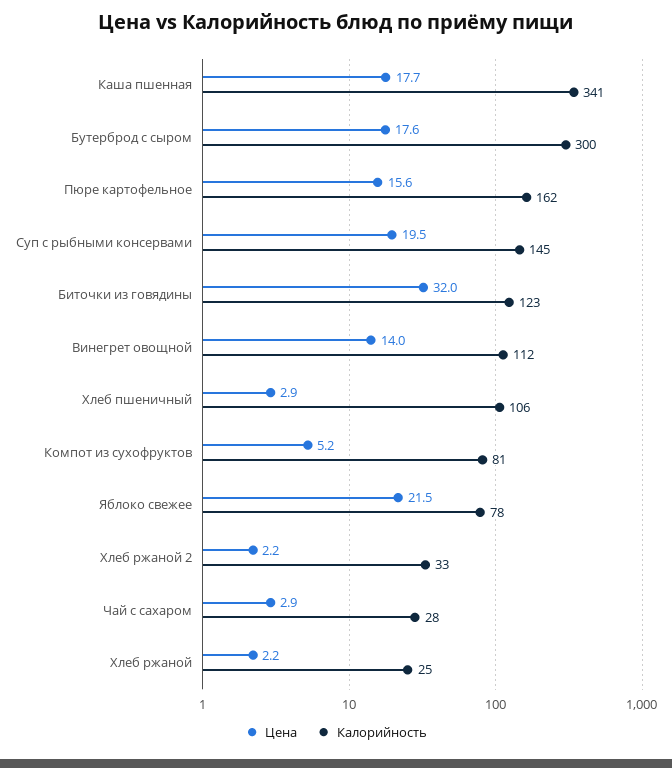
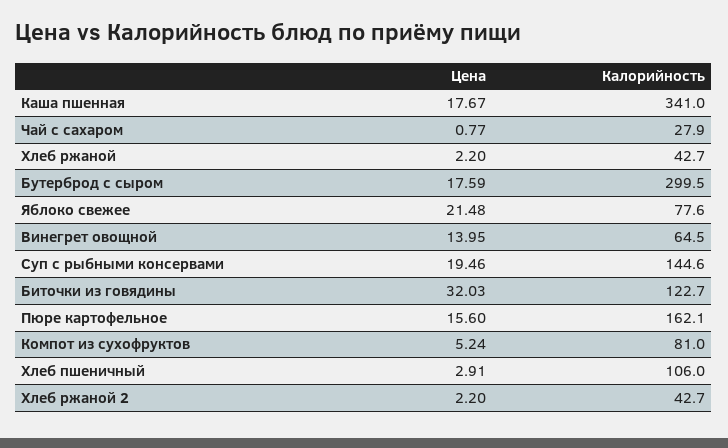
  {
    "Цена": {
      "Каша пшенная": 17.67,
      "Бутерброд с сыром": 17.59,
      "Пюре картофельное": 15.6,
      "Суп с рыбными консервами": 19.46,
      "Биточки из говядины": 32.03,
      "Винегрет овощной": 13.95,
      "Хлеб пшеничный": 2.91,
      "Компот из сухофруктов": 5.24,
      "Яблоко свежее": 21.48,
      "Хлеб ржаной 2": 2.2,
-     "Чай с сахаром": 2.9,
+     "Чай с сахаром": 0.77,
      "Хлеб ржаной": 2.2
    },
    "Калорийность": {
      "Каша пшенная": 341,
      "Бутерброд с сыром": 299.5,
      "Пюре картофельное": 162.1,
      "Суп с рыбными консервами": 144.6,
      "Биточки из говядины": 122.7,
-     "Винегрет овощной": 112,
+     "Винегрет овощной": 64.5,
      "Хлеб пшеничный": 106,
      "Компот из сухофруктов": 81,
      "Яблоко свежее": 77.6,
-     "Хлеб ржаной 2": 33,
+     "Хлеб ржаной 2": 42.7,
      "Чай с сахаром": 27.9,
-     "Хлеб ржаной": 25
+     "Хлеб ржаной": 42.7
    }
  }

